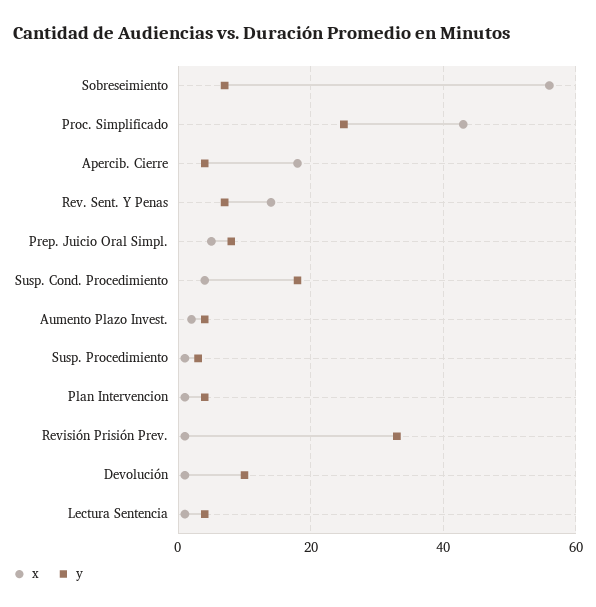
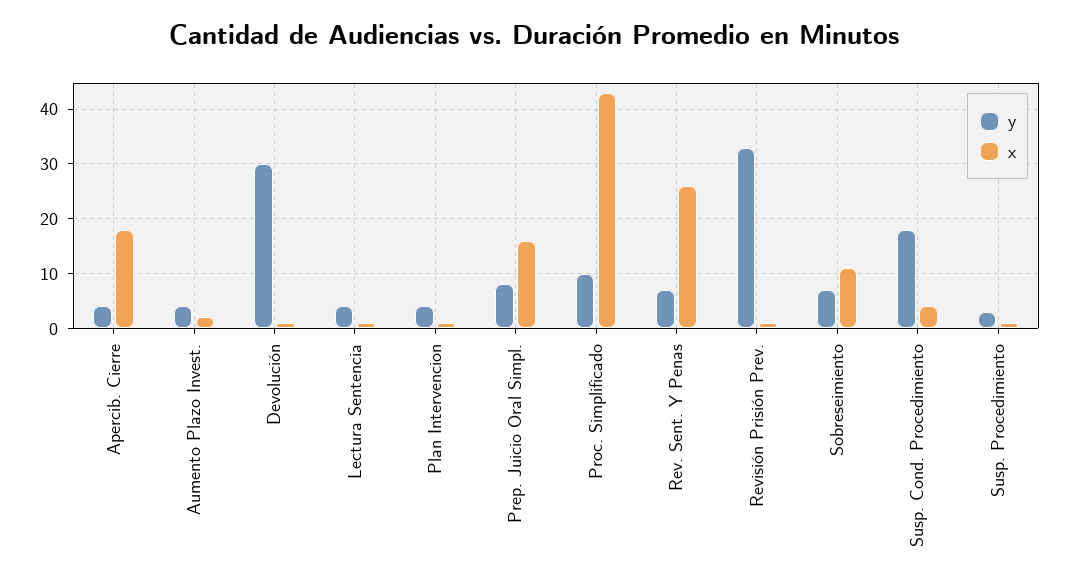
  {
    "x": {
-     "Sobreseimiento": 55,
+     "Sobreseimiento": 10,
      "Proc. Simplificado": 45,
      "Apercib. Cierre": 20,
-     "Rev. Sent. Y Penas": 15,
+     "Rev. Sent. Y Penas": 25,
-     "Prep. Juicio Oral Simpl.": 5,
+     "Prep. Juicio Oral Simpl.": 15,
      "Susp. Cond. Procedimiento": 5,
      "Aumento Plazo Invest.": 0,
      "Susp. Procedimiento": 0,
      "Plan Intervencion": 0,
      "Revisión Prisión Prev.": 0,
      "Devolución": 0,
      "Lectura Sentencia": 0
    },
    "y": {
      "Sobreseimiento": 5,
-     "Proc. Simplificado": 25,
+     "Proc. Simplificado": 10,
      "Apercib. Cierre": 5,
      "Rev. Sent. Y Penas": 5,
      "Prep. Juicio Oral Simpl.": 10,
      "Susp. Cond. Procedimiento": 20,
      "Aumento Plazo Invest.": 5,
      "Susp. Procedimiento": 5,
      "Plan Intervencion": 5,
      "Revisión Prisión Prev.": 35,
-     "Devolución": 10,
+     "Devolución": 30,
      "Lectura Sentencia": 5
    }
  }

